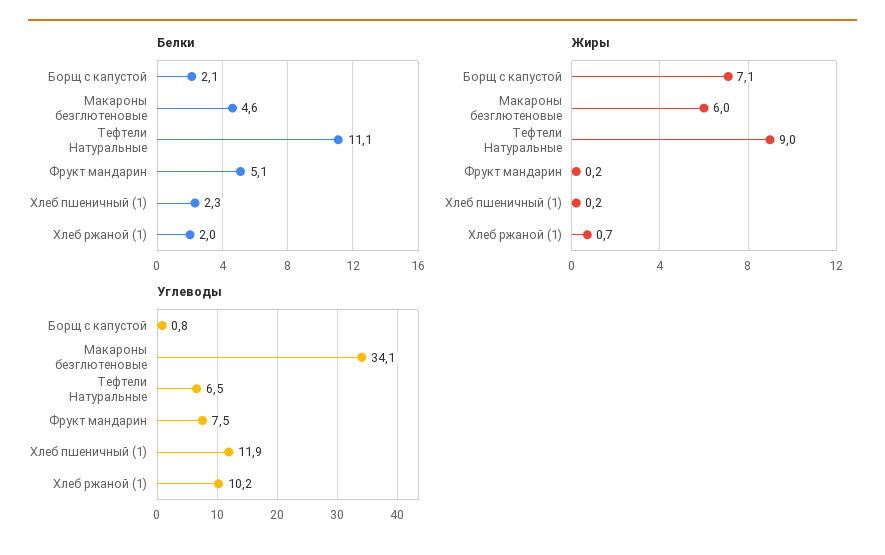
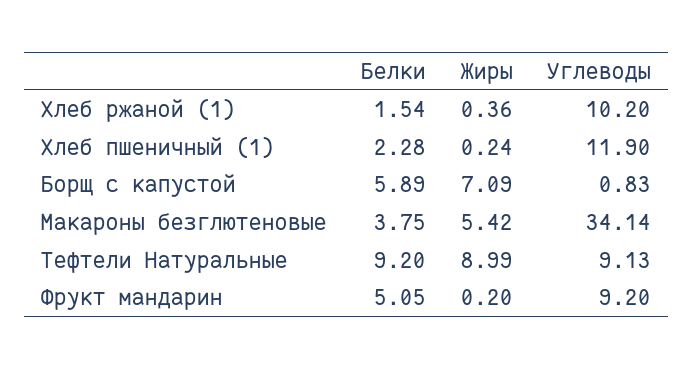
  {
    "Белки": {
-     "Борщ с капустой": 2.1,
+     "Борщ с капустой": 5.89,
-     "Макароны безглютеновые": 4.6,
+     "Макароны безглютеновые": 3.75,
-     "Тефтели Натуральные": 11.1,
+     "Тефтели Натуральные": 9.2,
      "Фрукт мандарин": 5.05,
      "Хлеб пшеничный (1)": 2.28,
-     "Хлеб ржаной (1)": 2
+     "Хлеб ржаной (1)": 1.54
    },
    "Жиры": {
      "Борщ с капустой": 7.09,
-     "Макароны безглютеновые": 6,
+     "Макароны безглютеновые": 5.42,
      "Тефтели Натуральные": 8.99,
      "Фрукт мандарин": 0.2,
      "Хлеб пшеничный (1)": 0.24,
-     "Хлеб ржаной (1)": 0.7
+     "Хлеб ржаной (1)": 0.36
    },
    "Углеводы": {
      "Борщ с капустой": 0.83,
      "Макароны безглютеновые": 34.14,
-     "Тефтели Натуральные": 6.5,
+     "Тефтели Натуральные": 9.13,
-     "Фрукт мандарин": 7.5,
+     "Фрукт мандарин": 9.2,
      "Хлеб пшеничный (1)": 11.9,
      "Хлеб ржаной (1)": 10.2
    }
  }

